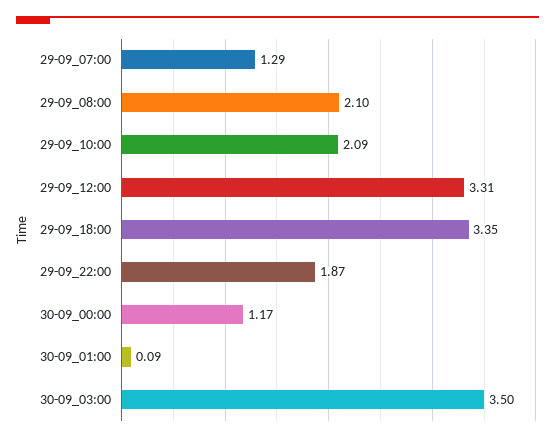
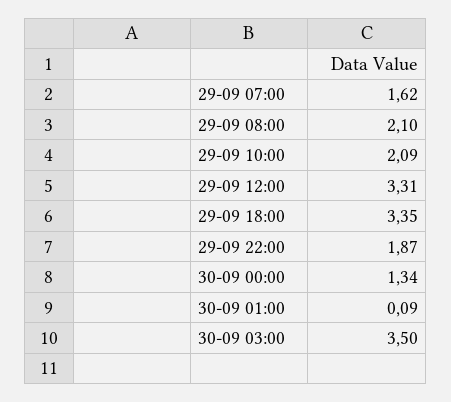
  {
-   "29-09_07:00": 1.29,
+   "29-09_07:00": 1.62,
    "29-09_08:00": 2.1,
    "29-09_10:00": 2.09,
    "29-09_12:00": 3.31,
    "29-09_18:00": 3.35,
    "29-09_22:00": 1.87,
-   "30-09_00:00": 1.17,
+   "30-09_00:00": 1.34,
    "30-09_01:00": 0.09,
    "30-09_03:00": 3.5
  }

